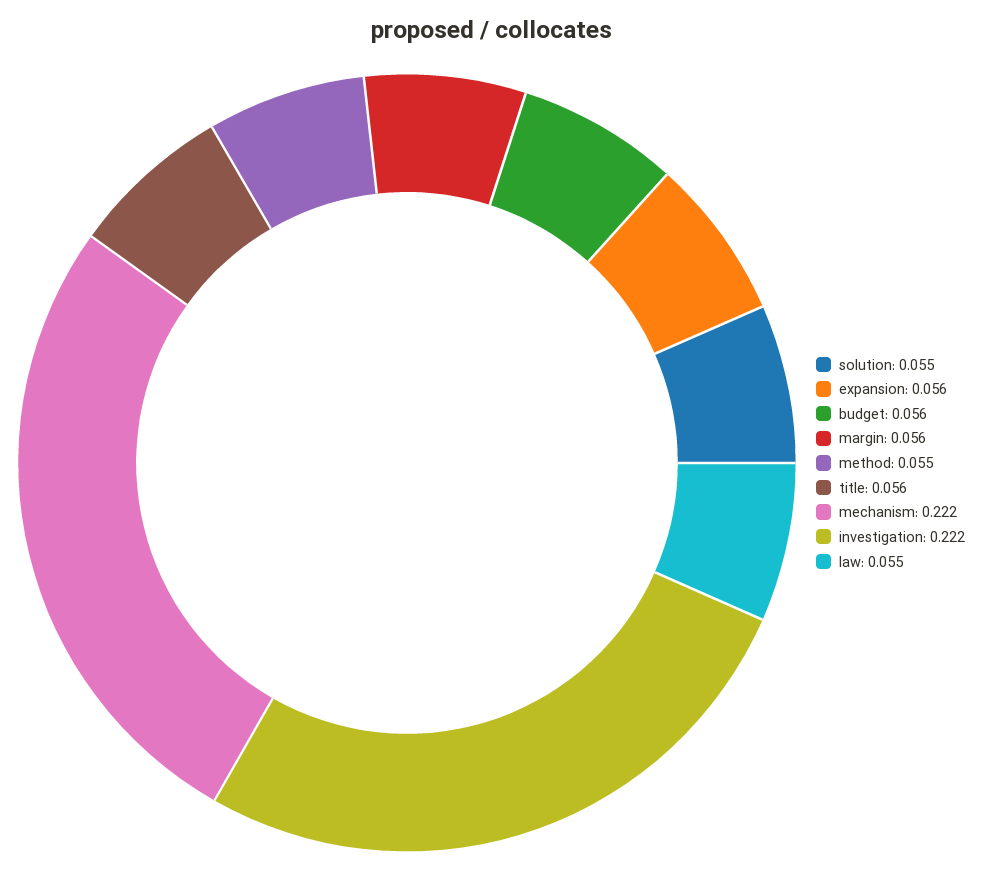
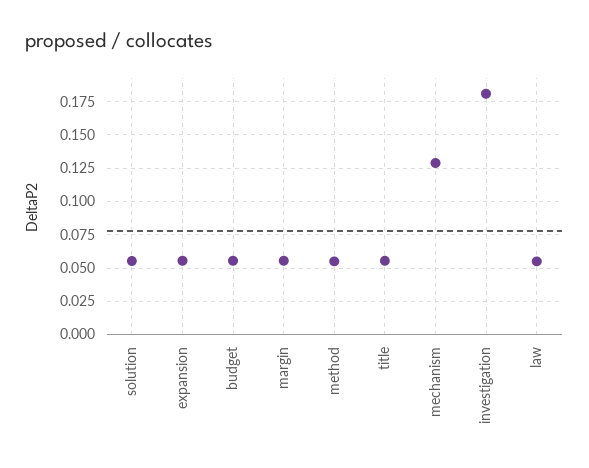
  {
    "solution": 0.055,
    "expansion": 0.056,
    "budget": 0.056,
    "margin": 0.056,
    "method": 0.055,
    "title": 0.056,
-   "mechanism": 0.222,
+   "mechanism": 0.13,
-   "investigation": 0.222,
+   "investigation": 0.18,
    "law": 0.055
  }

